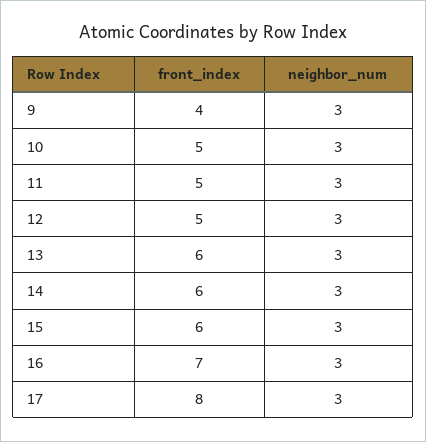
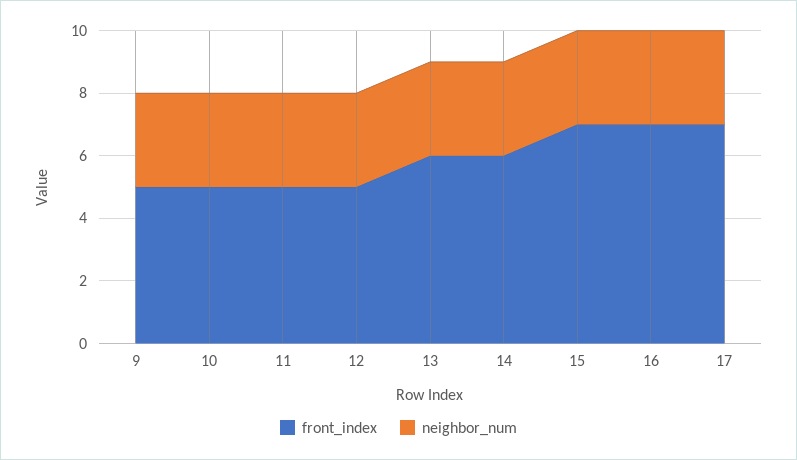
  {
    "front_index": {
-     "9": 4,
+     "9": 5,
      "10": 5,
      "11": 5,
      "12": 5,
      "13": 6,
      "14": 6,
-     "15": 6,
+     "15": 7,
      "16": 7,
-     "17": 8
+     "17": 7
    },
    "neighbor_num": {
      "9": 3,
      "10": 3,
      "11": 3,
      "12": 3,
      "13": 3,
      "14": 3,
      "15": 3,
      "16": 3,
      "17": 3
    }
  }

